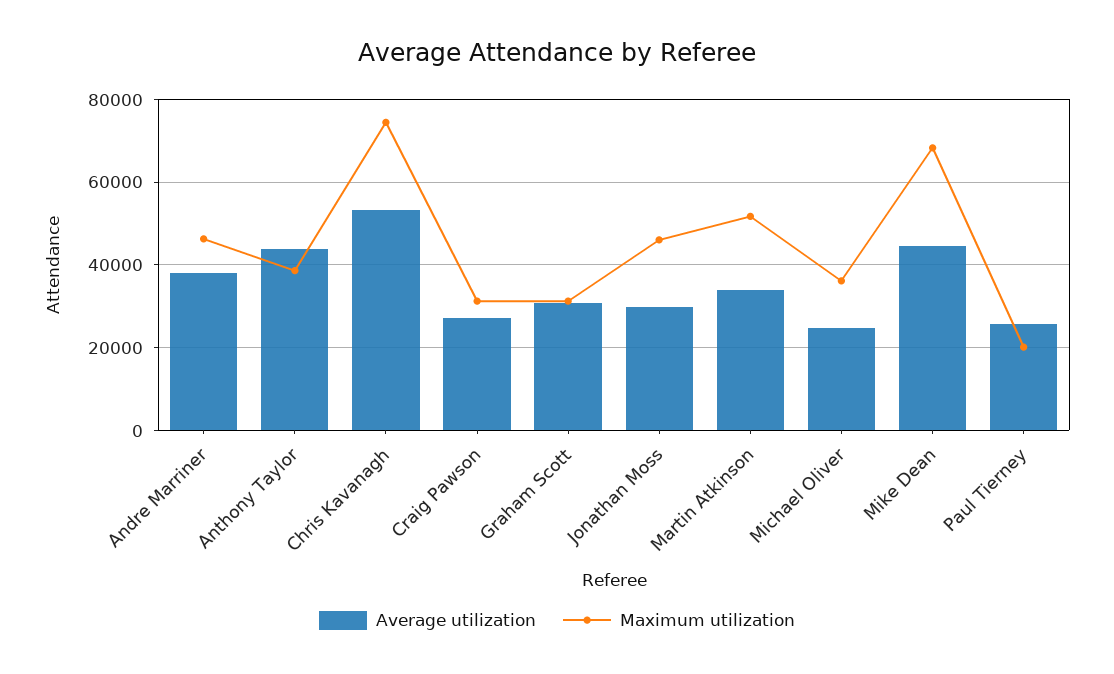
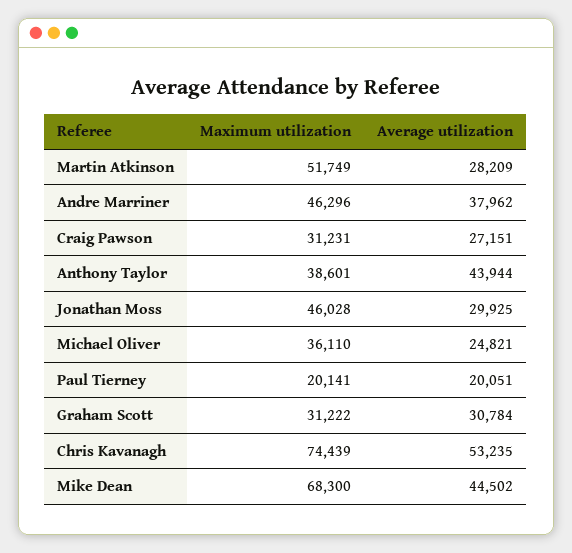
  {
    "Average utilization": {
      "Andre Marriner": 37962,
      "Anthony Taylor": 43944,
      "Chris Kavanagh": 53235,
      "Craig Pawson": 27151,
      "Graham Scott": 30784,
      "Jonathan Moss": 29925,
-     "Martin Atkinson": 34000,
+     "Martin Atkinson": 28209,
      "Michael Oliver": 24821,
      "Mike Dean": 44502,
-     "Paul Tierney": 26000
+     "Paul Tierney": 20051
    },
    "Maximum utilization": {
      "Andre Marriner": 46296,
      "Anthony Taylor": 38601,
      "Chris Kavanagh": 74439,
      "Craig Pawson": 31231,
      "Graham Scott": 31222,
      "Jonathan Moss": 46028,
      "Martin Atkinson": 51749,
      "Michael Oliver": 36110,
      "Mike Dean": 68300,
      "Paul Tierney": 20141
    }
  }

